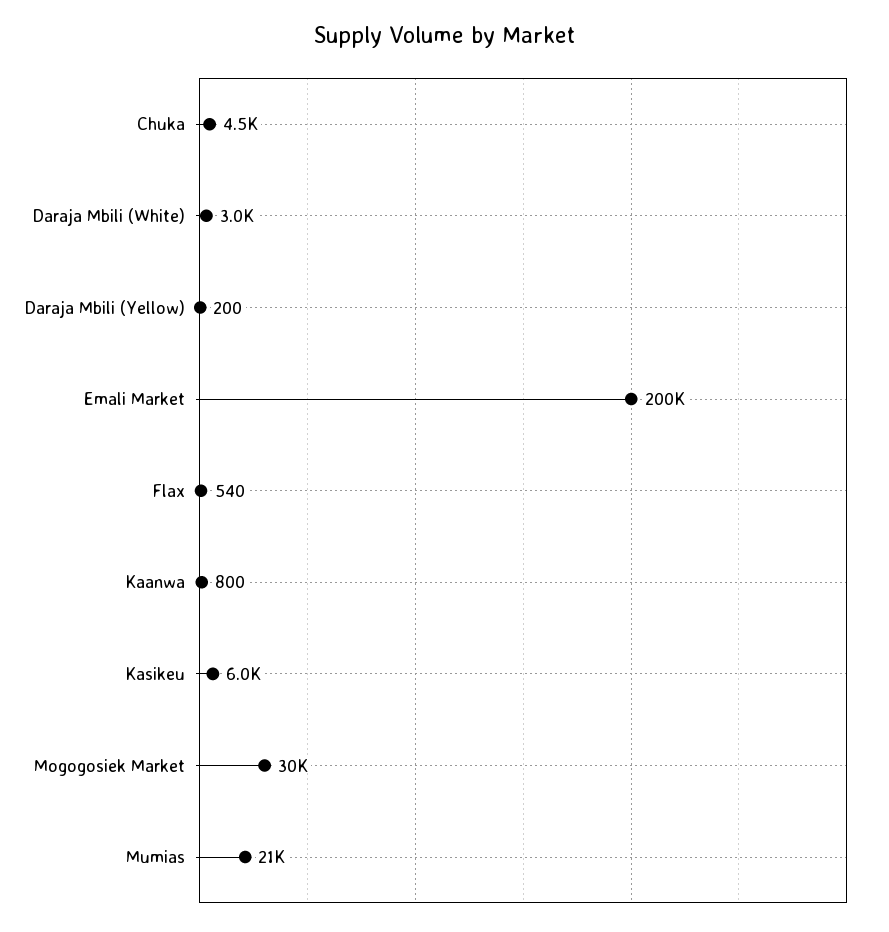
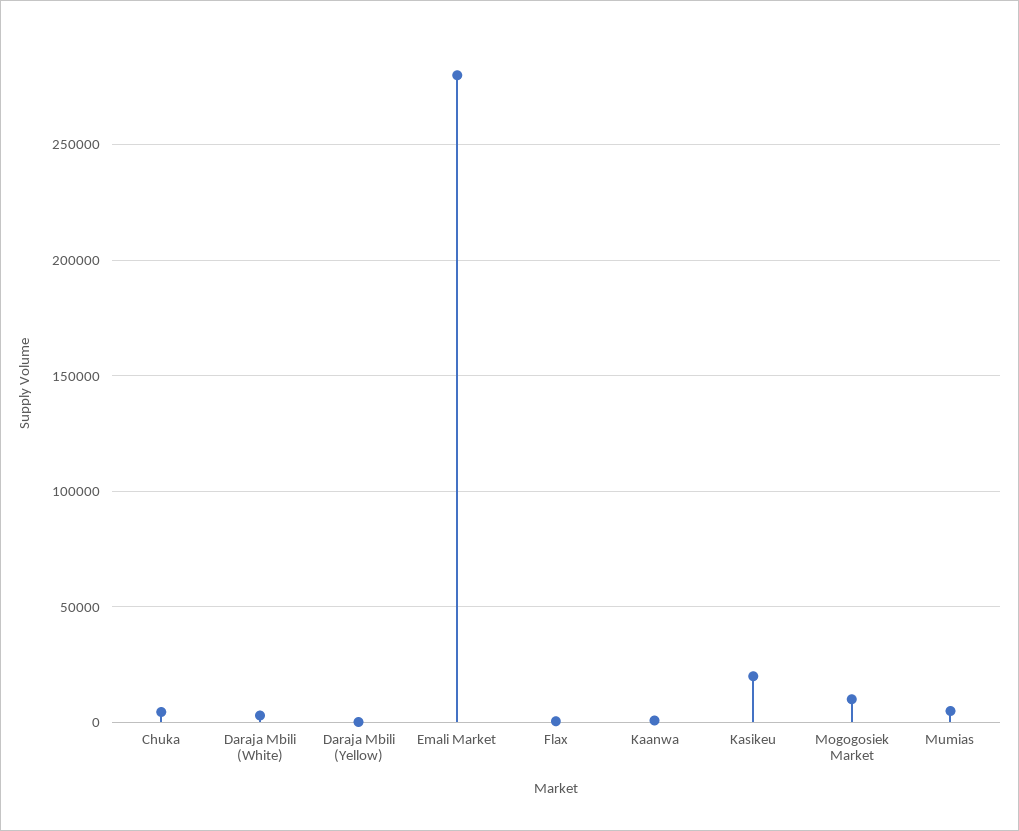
  {
    "Chuka": 4500,
    "Daraja Mbili (White)": 3000,
    "Daraja Mbili (Yellow)": 200,
-   "Emali Market": 200000,
+   "Emali Market": 280000,
    "Flax": 540,
    "Kaanwa": 800,
-   "Kasikeu": 6000,
+   "Kasikeu": 20000,
-   "Mogogosiek Market": 30000,
+   "Mogogosiek Market": 10000,
-   "Mumias": 21000
+   "Mumias": 5000
  }

